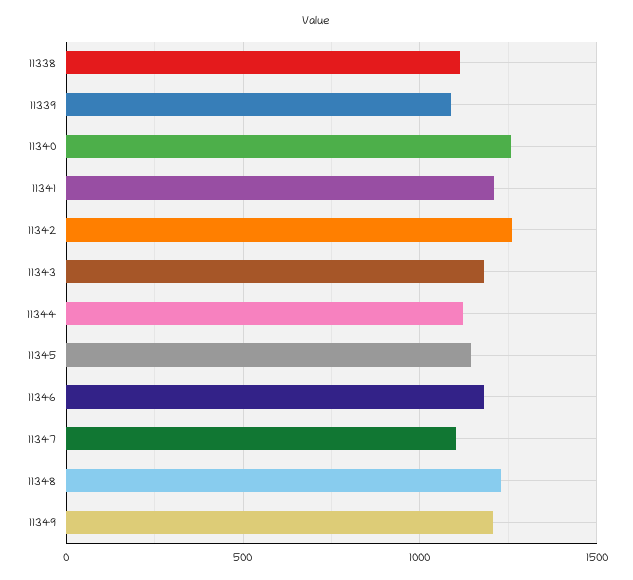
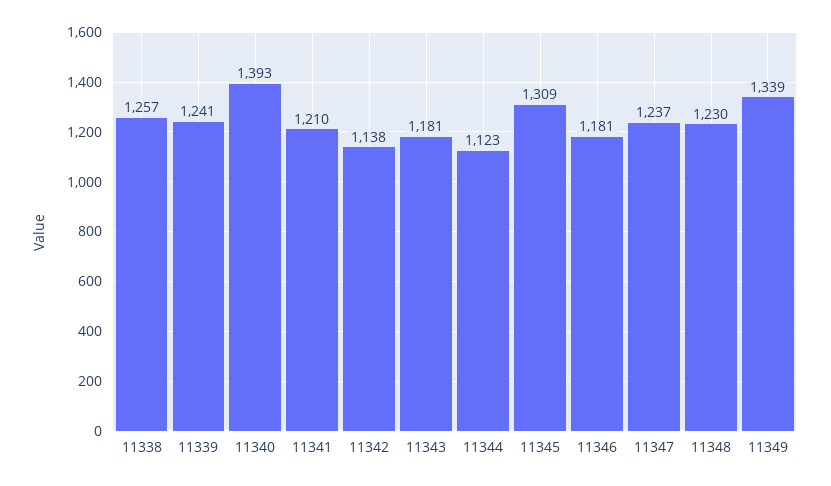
  {
-   "11338": 1100,
+   "11338": 1257,
-   "11339": 1100,
+   "11339": 1241,
-   "11340": 1250,
+   "11340": 1393,
    "11341": 1210,
-   "11342": 1250,
+   "11342": 1138,
    "11343": 1181,
    "11344": 1123,
-   "11345": 1150,
+   "11345": 1309,
    "11346": 1181,
-   "11347": 1100,
+   "11347": 1237,
    "11348": 1230,
-   "11349": 1200
+   "11349": 1339
  }

